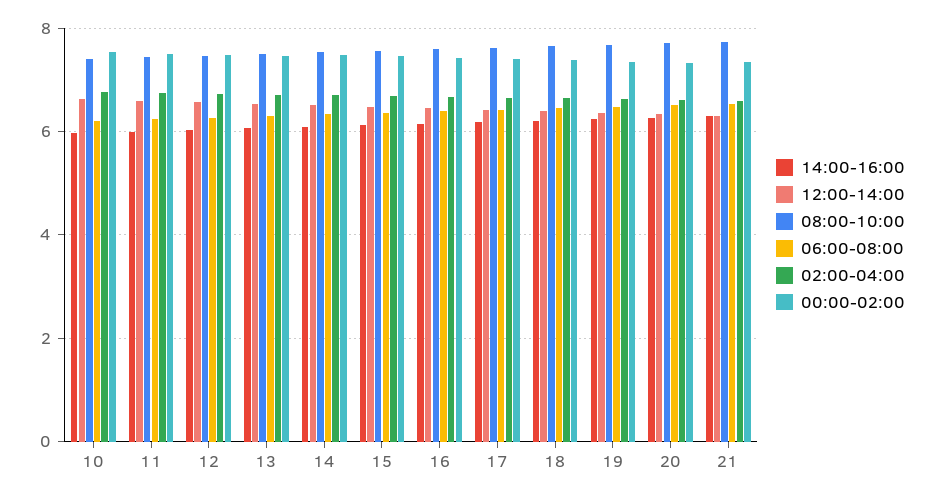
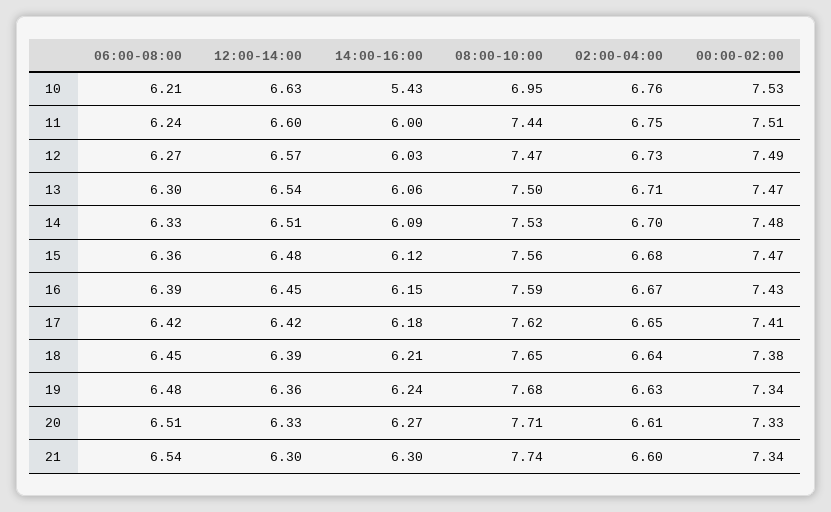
  {
    "14:00-16:00": {
-     "10": 6,
+     "10": 5.43,
      "11": 6,
      "12": 6.03,
      "13": 6.06,
      "14": 6.09,
      "15": 6.12,
      "16": 6.15,
      "17": 6.18,
      "18": 6.21,
      "19": 6.24,
      "20": 6.27,
      "21": 6.3
    },
    "12:00-14:00": {
      "10": 6.63,
      "11": 6.6,
      "12": 6.57,
      "13": 6.54,
      "14": 6.51,
      "15": 6.48,
      "16": 6.45,
      "17": 6.42,
      "18": 6.39,
      "19": 6.36,
      "20": 6.33,
      "21": 6.3
    },
    "08:00-10:00": {
-     "10": 7.4,
+     "10": 6.95,
      "11": 7.44,
      "12": 7.47,
      "13": 7.5,
      "14": 7.53,
      "15": 7.56,
      "16": 7.59,
      "17": 7.62,
      "18": 7.65,
      "19": 7.68,
      "20": 7.71,
      "21": 7.74
    },
    "06:00-08:00": {
      "10": 6.21,
      "11": 6.24,
      "12": 6.27,
      "13": 6.3,
      "14": 6.33,
      "15": 6.36,
      "16": 6.39,
      "17": 6.42,
      "18": 6.45,
      "19": 6.48,
      "20": 6.51,
      "21": 6.54
    },
    "02:00-04:00": {
      "10": 6.76,
      "11": 6.75,
      "12": 6.73,
      "13": 6.71,
      "14": 6.7,
      "15": 6.68,
      "16": 6.67,
      "17": 6.65,
      "18": 6.64,
      "19": 6.63,
      "20": 6.61,
      "21": 6.6
    },
    "00:00-02:00": {
      "10": 7.53,
      "11": 7.51,
      "12": 7.49,
      "13": 7.47,
      "14": 7.48,
      "15": 7.47,
      "16": 7.43,
      "17": 7.41,
      "18": 7.38,
      "19": 7.34,
      "20": 7.33,
      "21": 7.34
    }
  }

